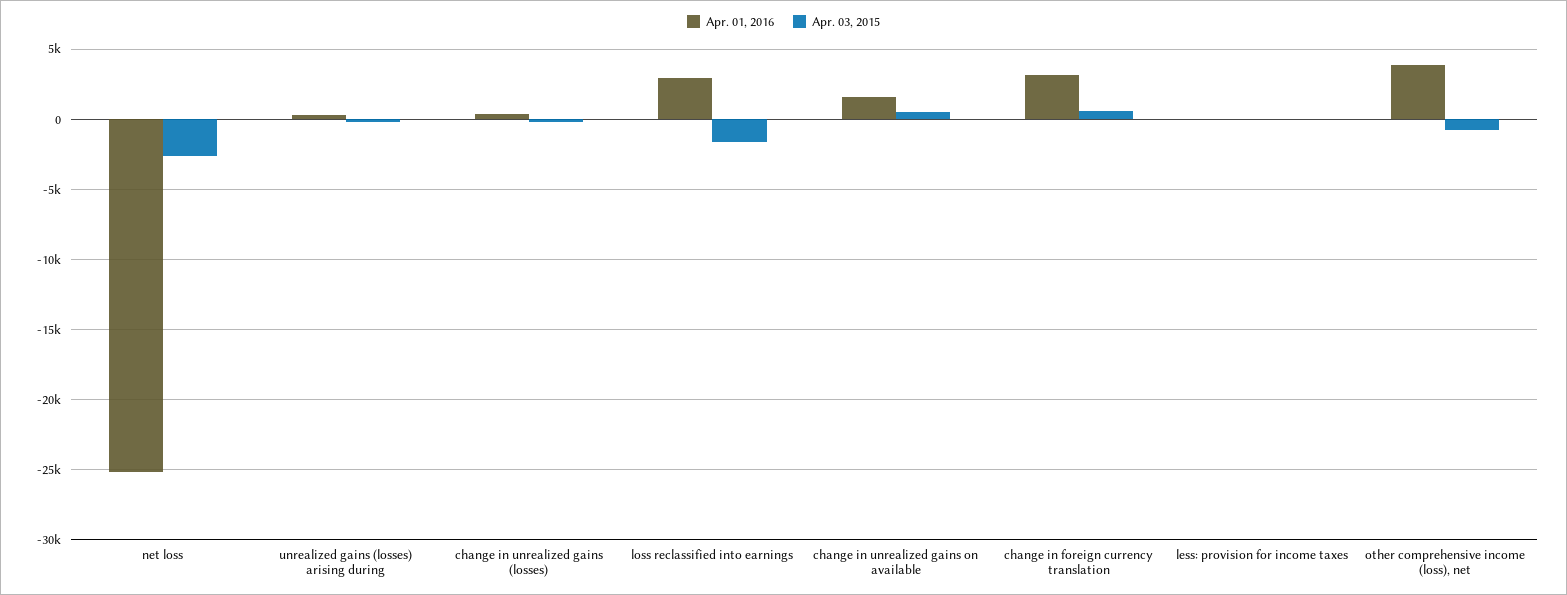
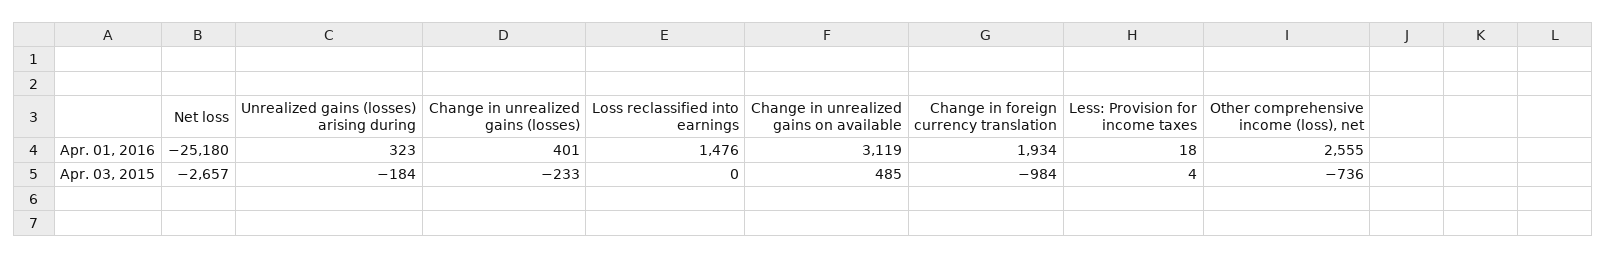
  {
    "Apr. 01, 2016": {
      "net loss": -25180,
      "unrealized gains (losses) arising during": 323,
      "change in unrealized gains (losses)": 401,
-     "loss reclassified into earnings": 3000,
+     "loss reclassified into earnings": 1476,
-     "change in unrealized gains on available": 1500,
+     "change in unrealized gains on available": 3119,
-     "change in foreign currency translation": 3000,
+     "change in foreign currency translation": 1934,
      "less: provision for income taxes": 18,
-     "other comprehensive income (loss), net": 4000
+     "other comprehensive income (loss), net": 2555
    },
    "Apr. 03, 2015": {
      "net loss": -2657,
      "unrealized gains (losses) arising during": -184,
      "change in unrealized gains (losses)": -233,
-     "loss reclassified into earnings": -1500,
+     "loss reclassified into earnings": 0,
      "change in unrealized gains on available": 485,
-     "change in foreign currency translation": 500,
+     "change in foreign currency translation": -984,
      "less: provision for income taxes": 4,
      "other comprehensive income (loss), net": -736
    }
  }

